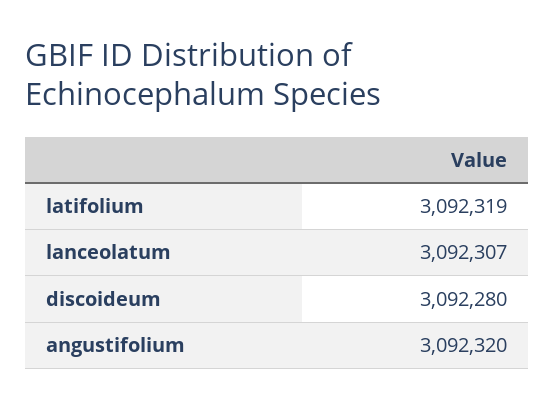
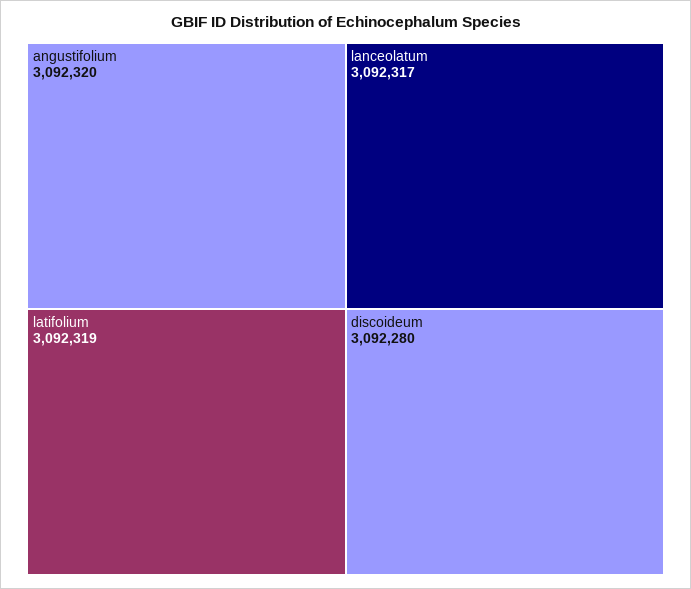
  {
    "latifolium": 3092319,
-   "lanceolatum": 3092307,
+   "lanceolatum": 3092317,
    "discoideum": 3092280,
    "angustifolium": 3092320
  }

